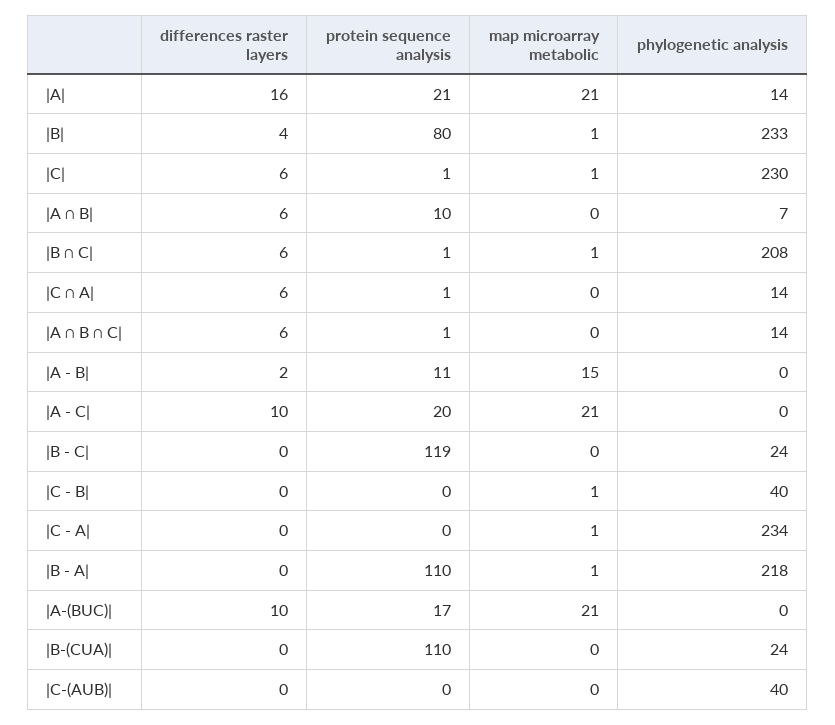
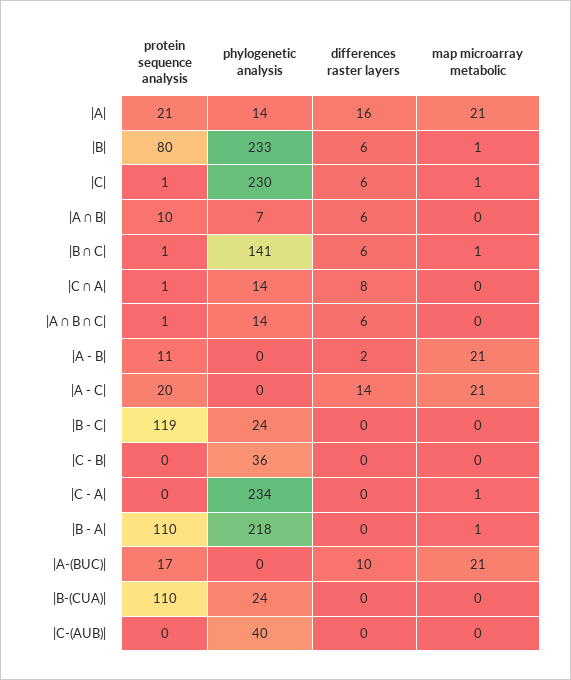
  {
    "differences raster layers": {
      "|A|": 16,
-     "|B|": 4,
+     "|B|": 6,
      "|C|": 6,
      "|A ∩ B|": 6,
      "|B ∩ C|": 6,
-     "|C ∩ A|": 6,
+     "|C ∩ A|": 8,
      "|A ∩ B ∩ C|": 6,
      "|A - B|": 2,
-     "|A - C|": 10,
+     "|A - C|": 14,
      "|B - C|": 0,
      "|C - B|": 0,
      "|C - A|": 0,
      "|B - A|": 0,
      "|A-(BUC)|": 10,
      "|B-(CUA)|": 0,
      "|C-(AUB)|": 0
    },
    "protein sequence analysis": {
      "|A|": 21,
      "|B|": 80,
      "|C|": 1,
      "|A ∩ B|": 10,
      "|B ∩ C|": 1,
      "|C ∩ A|": 1,
      "|A ∩ B ∩ C|": 1,
      "|A - B|": 11,
      "|A - C|": 20,
      "|B - C|": 119,
      "|C - B|": 0,
      "|C - A|": 0,
      "|B - A|": 110,
      "|A-(BUC)|": 17,
      "|B-(CUA)|": 110,
      "|C-(AUB)|": 0
    },
    "map microarray metabolic": {
      "|A|": 21,
      "|B|": 1,
      "|C|": 1,
      "|A ∩ B|": 0,
      "|B ∩ C|": 1,
      "|C ∩ A|": 0,
      "|A ∩ B ∩ C|": 0,
-     "|A - B|": 15,
+     "|A - B|": 21,
      "|A - C|": 21,
      "|B - C|": 0,
-     "|C - B|": 1,
+     "|C - B|": 0,
      "|C - A|": 1,
      "|B - A|": 1,
      "|A-(BUC)|": 21,
      "|B-(CUA)|": 0,
      "|C-(AUB)|": 0
    },
    "phylogenetic analysis": {
      "|A|": 14,
      "|B|": 233,
      "|C|": 230,
      "|A ∩ B|": 7,
-     "|B ∩ C|": 208,
+     "|B ∩ C|": 141,
      "|C ∩ A|": 14,
      "|A ∩ B ∩ C|": 14,
      "|A - B|": 0,
      "|A - C|": 0,
      "|B - C|": 24,
-     "|C - B|": 40,
+     "|C - B|": 36,
      "|C - A|": 234,
      "|B - A|": 218,
      "|A-(BUC)|": 0,
      "|B-(CUA)|": 24,
      "|C-(AUB)|": 40
    }
  }

